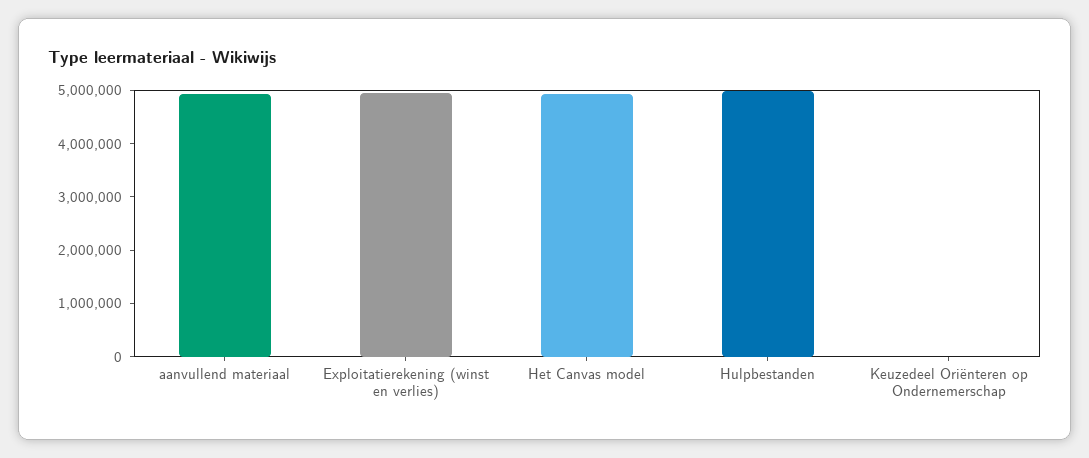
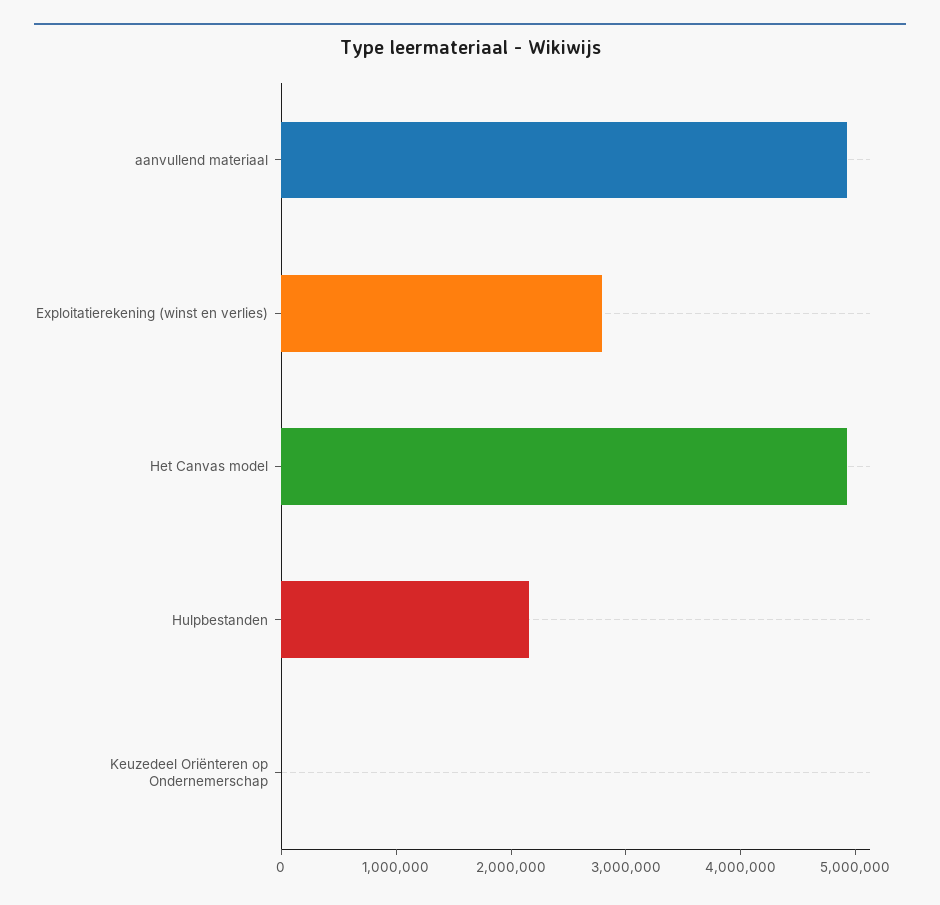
  {
    "aanvullend materiaal": 5000000,
-   "Exploitatierekening (winst en verlies)": 5000000,
+   "Exploitatierekening (winst en verlies)": 2800000,
    "Het Canvas model": 5000000,
-   "Hulpbestanden": 5000000,
+   "Hulpbestanden": 2200000,
    "Keuzedeel Oriënteren op Ondernemerschap": 0
  }

